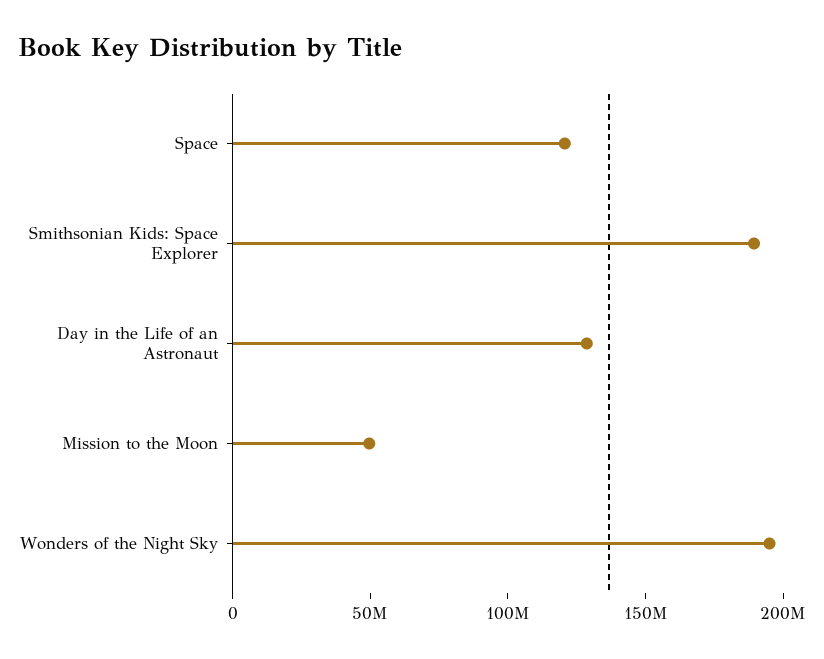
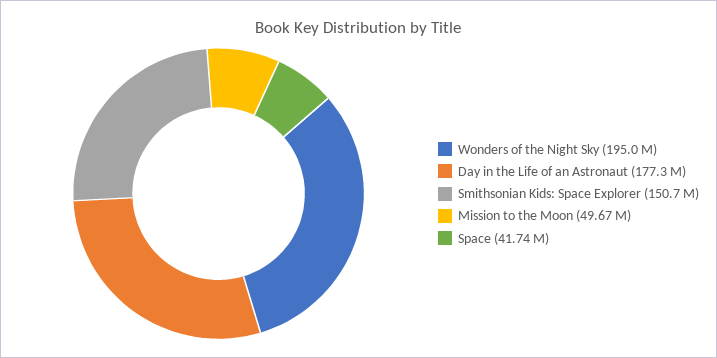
  {
-   "Space": 120000000,
+   "Space": 41740000,
-   "Smithsonian Kids: Space Explorer": 190000000,
+   "Smithsonian Kids: Space Explorer": 150700000,
-   "Day in the Life of an Astronaut": 130000000,
+   "Day in the Life of an Astronaut": 177300000,
    "Mission to the Moon": 49670000,
    "Wonders of the Night Sky": 195000000
  }

